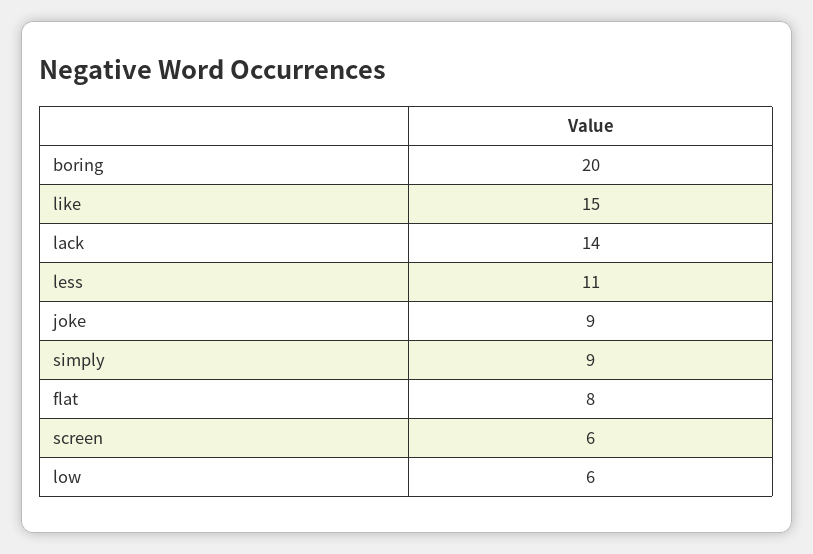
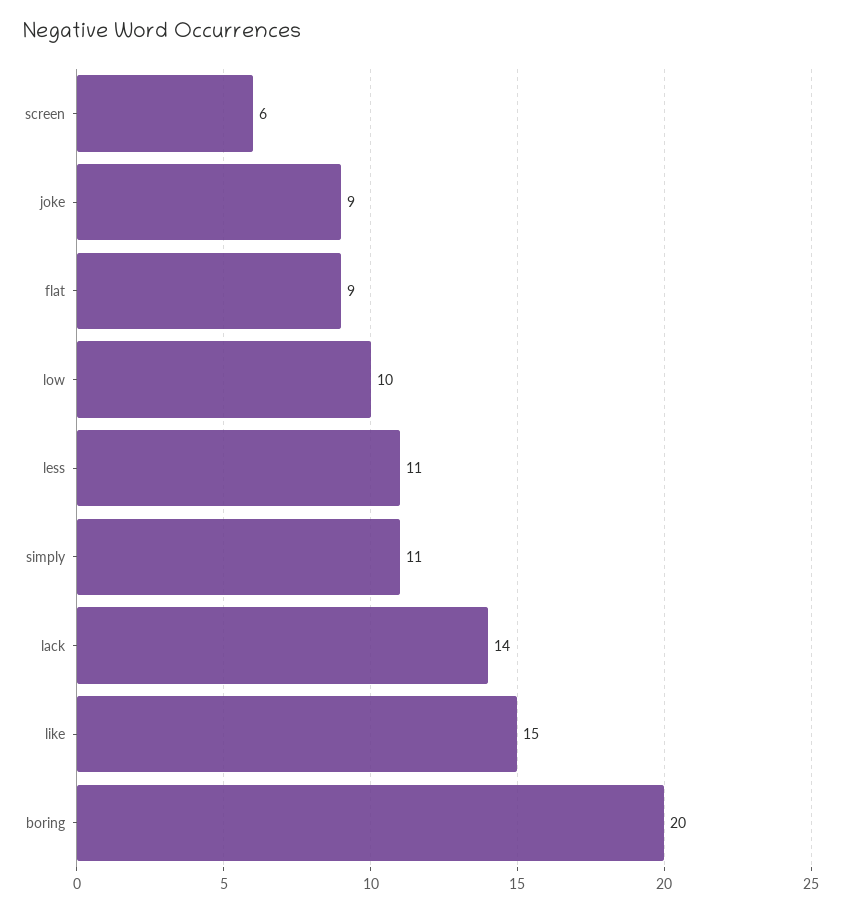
  {
    "boring": 20,
    "like": 15,
    "lack": 14,
    "less": 11,
    "joke": 9,
-   "simply": 9,
+   "simply": 11,
-   "flat": 8,
+   "flat": 9,
    "screen": 6,
-   "low": 6
+   "low": 10
  }

